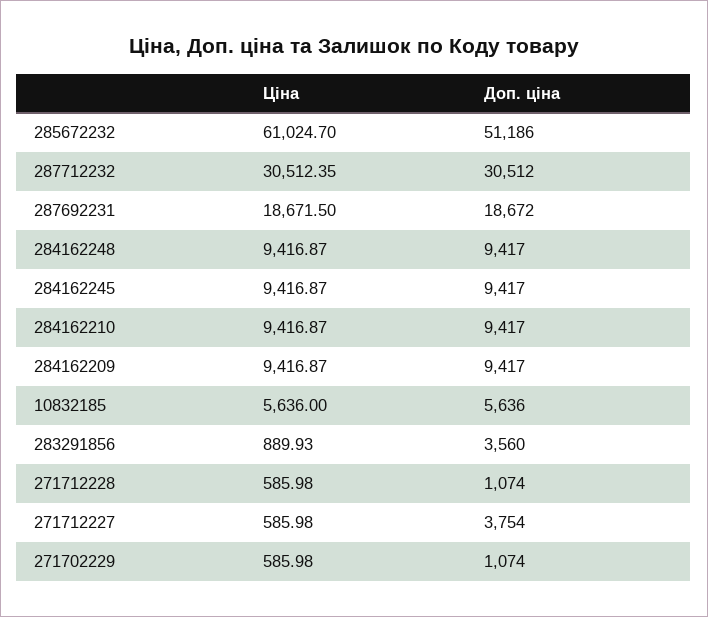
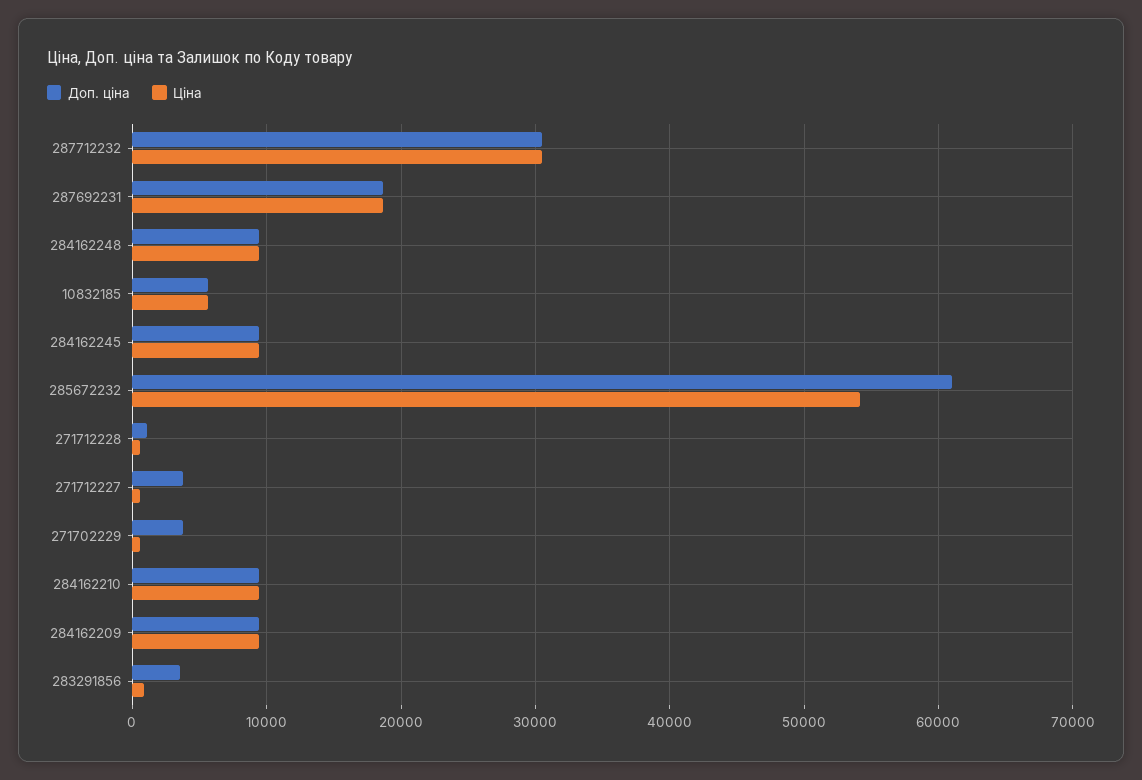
  {
    "Ціна": {
-     "285672232": 61024.7,
+     "285672232": 54000,
      "287712232": 30512.35,
      "287692231": 18671.5,
      "284162248": 9416.87,
      "284162245": 9416.87,
      "284162210": 9416.87,
      "284162209": 9416.87,
      "10832185": 5636,
      "283291856": 889.93,
      "271712228": 585.98,
      "271712227": 585.98,
      "271702229": 585.98
    },
    "Доп. ціна": {
-     "285672232": 51186,
+     "285672232": 61000,
      "287712232": 30512,
      "287692231": 18672,
      "284162248": 9417,
      "284162245": 9417,
      "284162210": 9417,
      "284162209": 9417,
      "10832185": 5636,
      "283291856": 3560,
      "271712228": 1074,
      "271712227": 3754,
-     "271702229": 1074
+     "271702229": 4000
    }
  }

